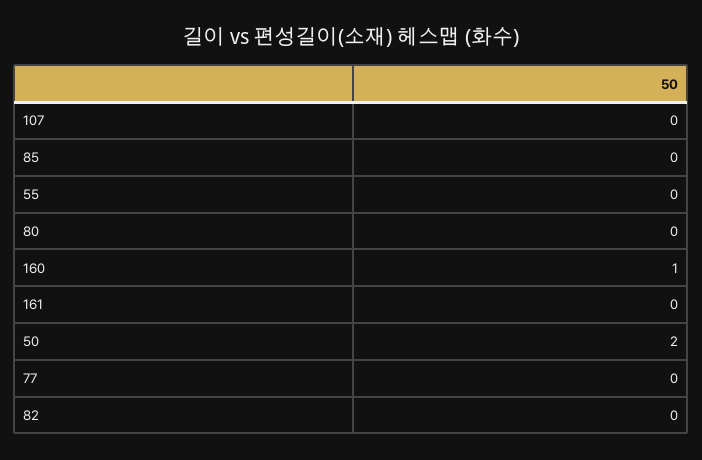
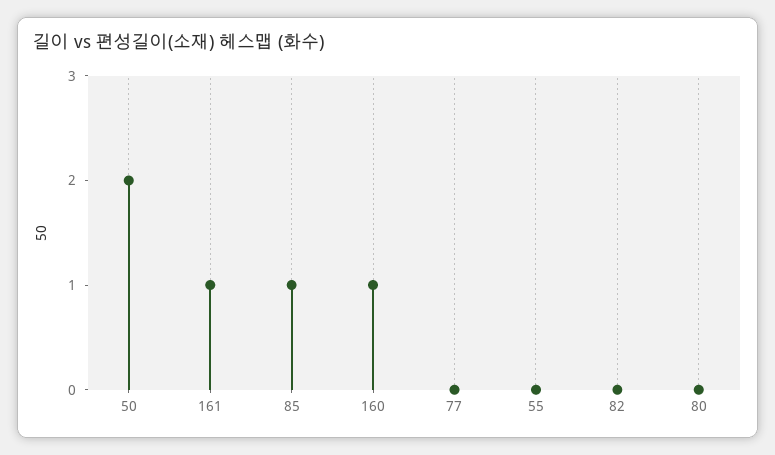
  {
-   "107": 0,
-   "85": 0,
+   "85": 1,
    "55": 0,
    "80": 0,
    "160": 1,
-   "161": 0,
+   "161": 1,
    "50": 2,
    "77": 0,
    "82": 0
  }

